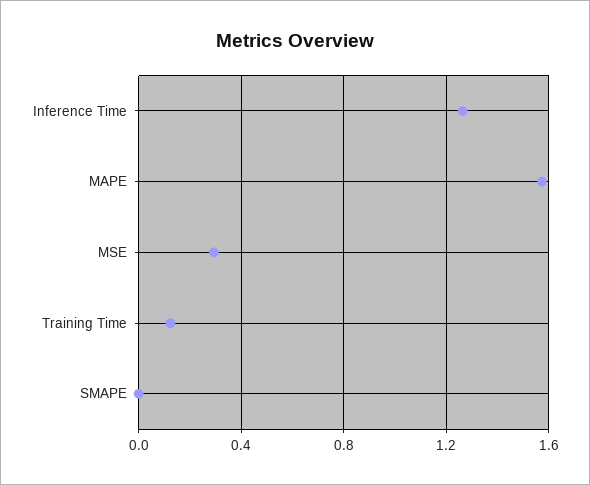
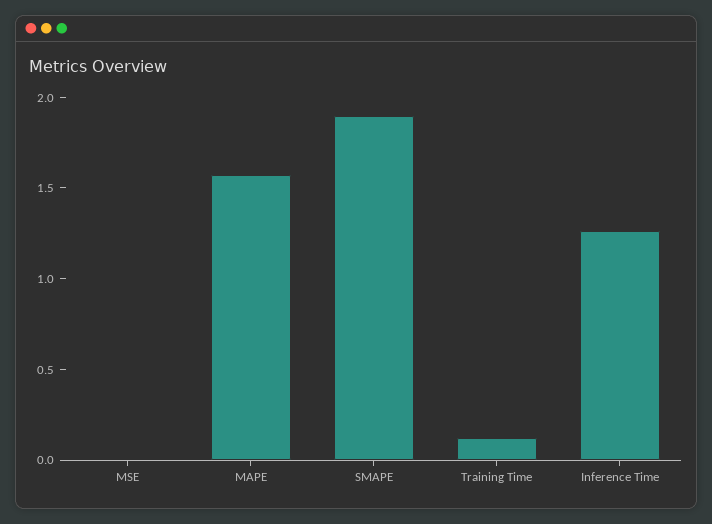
  {
    "Inference Time": 1.25,
    "MAPE": 1.55,
-   "MSE": 0.3,
+   "MSE": 0,
    "Training Time": 0.1,
-   "SMAPE": 0
+   "SMAPE": 1.9
  }

